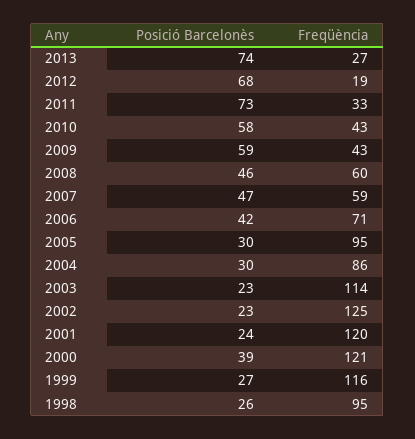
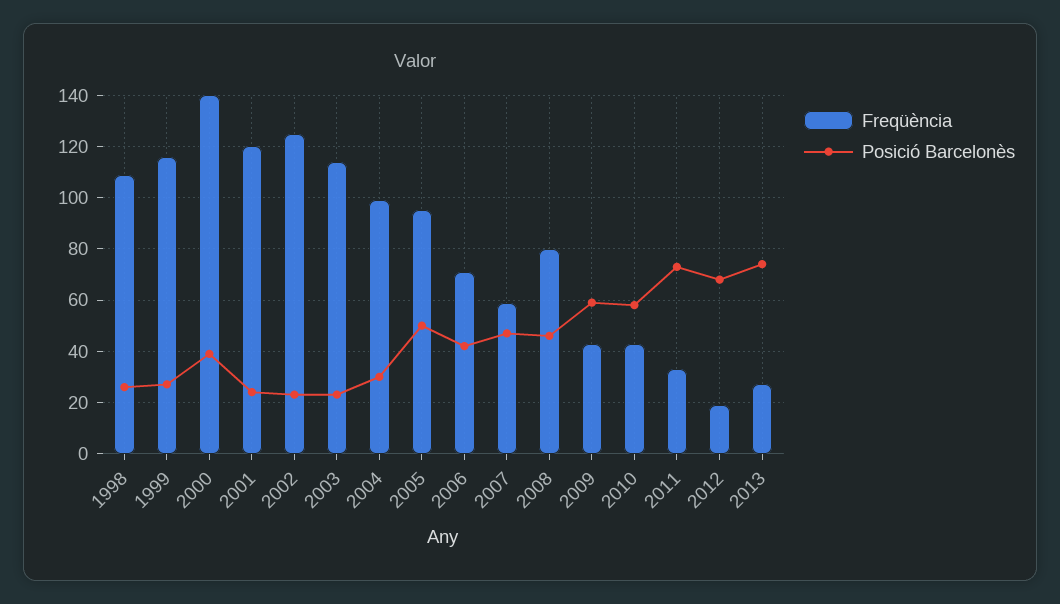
  {
    "Posició Barcelonès": {
      "2013": 74,
      "2012": 68,
      "2011": 73,
      "2010": 58,
      "2009": 59,
      "2008": 46,
      "2007": 47,
      "2006": 42,
-     "2005": 30,
+     "2005": 50,
      "2004": 30,
      "2003": 23,
      "2002": 23,
      "2001": 24,
      "2000": 39,
      "1999": 27,
      "1998": 26
    },
    "Freqüència": {
      "2013": 27,
      "2012": 19,
      "2011": 33,
      "2010": 43,
      "2009": 43,
-     "2008": 60,
+     "2008": 80,
      "2007": 59,
      "2006": 71,
      "2005": 95,
-     "2004": 86,
+     "2004": 100,
      "2003": 114,
      "2002": 125,
      "2001": 120,
-     "2000": 121,
+     "2000": 140,
      "1999": 116,
-     "1998": 95
+     "1998": 110
    }
  }

